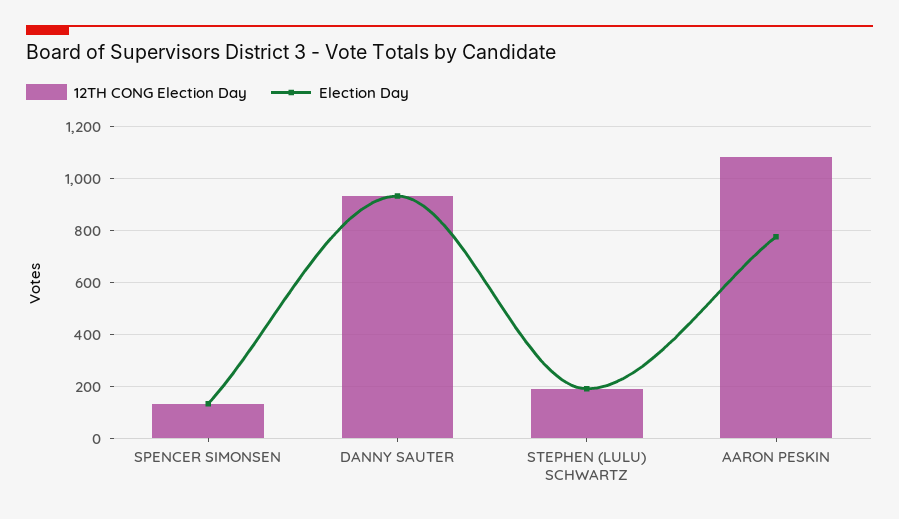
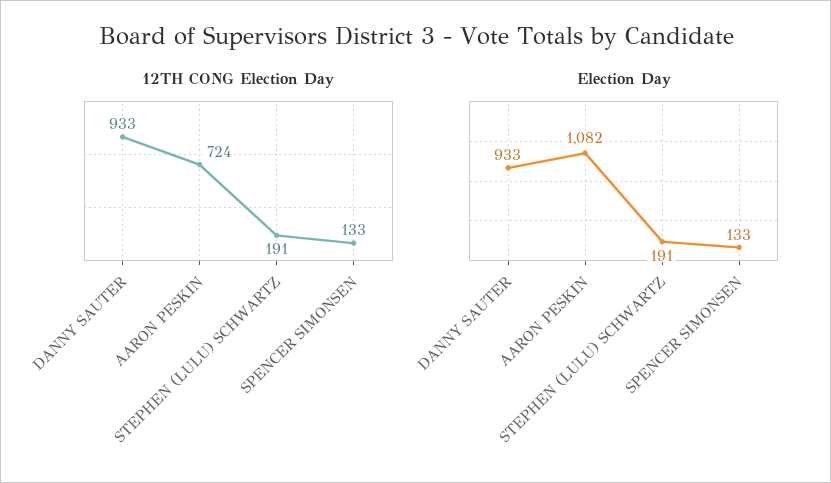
  {
    "12TH CONG Election Day": {
      "SPENCER SIMONSEN": 133,
      "DANNY SAUTER": 933,
      "STEPHEN (LULU) SCHWARTZ": 191,
-     "AARON PESKIN": 1075
+     "AARON PESKIN": 724
    },
    "Election Day": {
      "SPENCER SIMONSEN": 133,
      "DANNY SAUTER": 933,
      "STEPHEN (LULU) SCHWARTZ": 191,
-     "AARON PESKIN": 775
+     "AARON PESKIN": 1082
    }
  }

